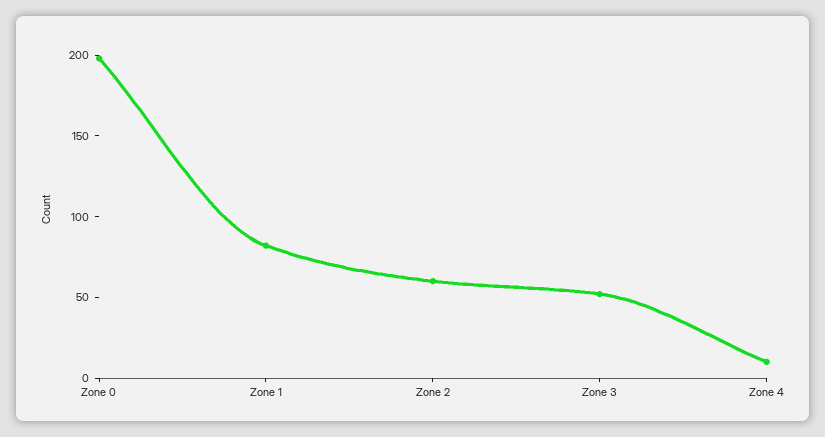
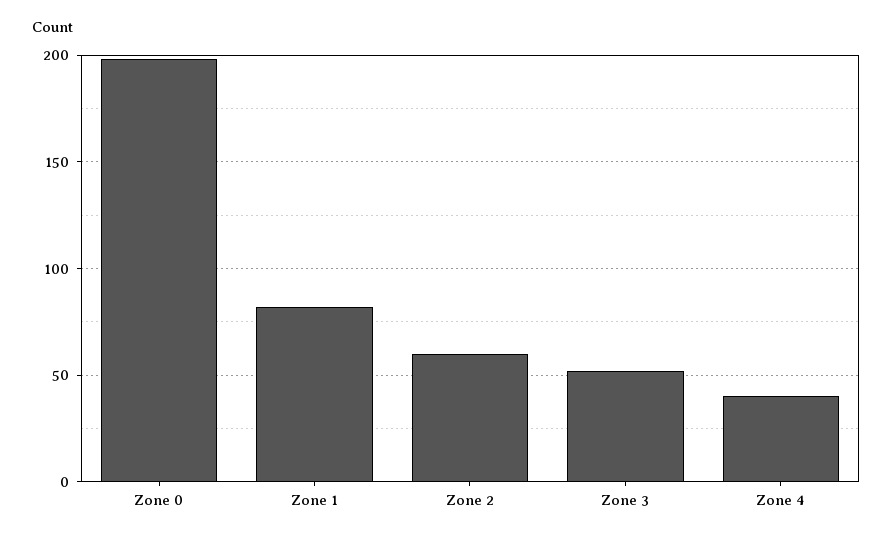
  {
    "Zone 0": 200,
    "Zone 1": 80,
    "Zone 2": 60,
    "Zone 3": 50,
-   "Zone 4": 10
+   "Zone 4": 40
  }

